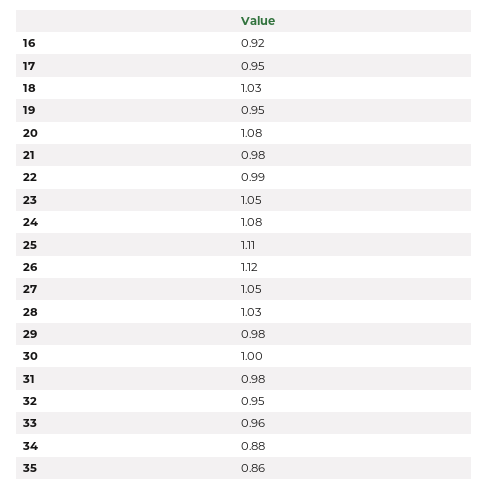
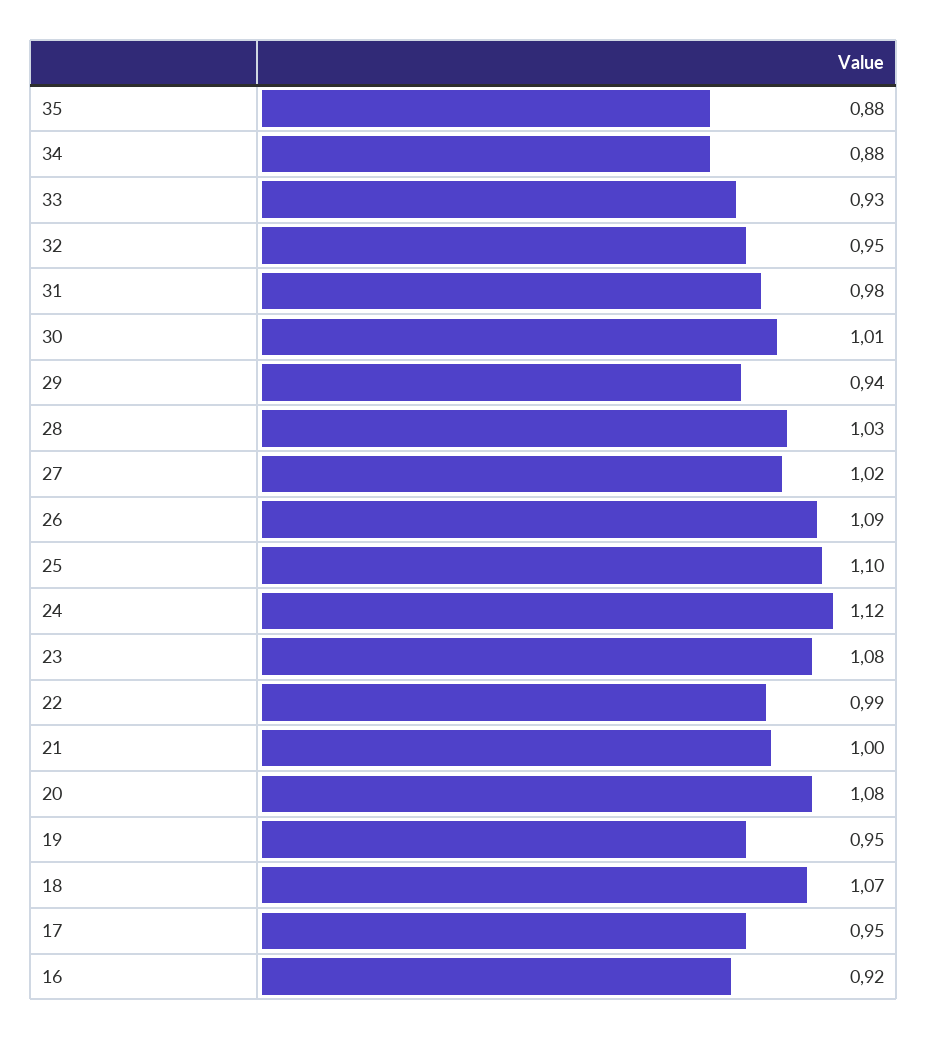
  {
    "16": 0.92,
    "17": 0.95,
-   "18": 1.03,
+   "18": 1.07,
    "19": 0.95,
    "20": 1.08,
-   "21": 0.98,
+   "21": 1,
    "22": 0.99,
-   "23": 1.05,
+   "23": 1.08,
-   "24": 1.08,
+   "24": 1.12,
-   "25": 1.11,
+   "25": 1.1,
-   "26": 1.12,
+   "26": 1.09,
-   "27": 1.05,
+   "27": 1.02,
    "28": 1.03,
-   "29": 0.98,
+   "29": 0.94,
-   "30": 1,
+   "30": 1.01,
    "31": 0.98,
    "32": 0.95,
-   "33": 0.96,
+   "33": 0.93,
    "34": 0.88,
-   "35": 0.86
+   "35": 0.88
  }

